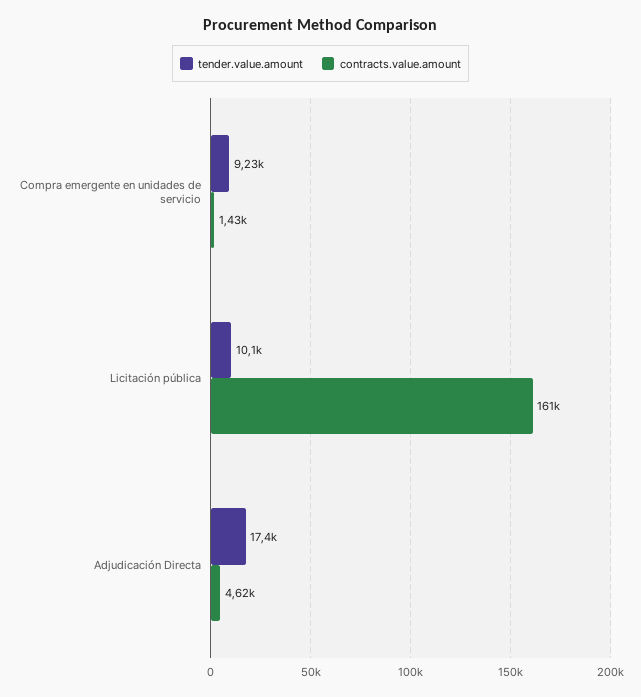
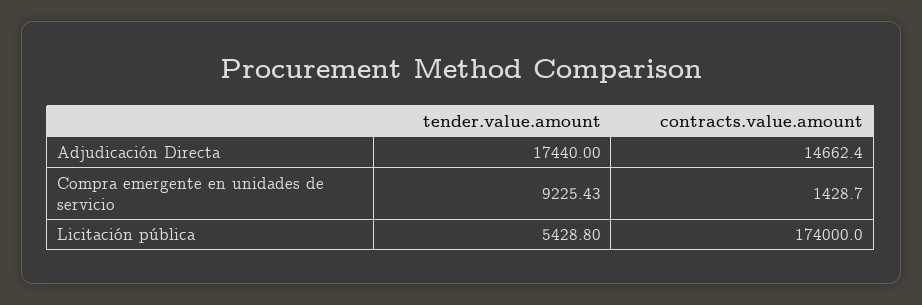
  {
    "tender.value.amount": {
      "Compra emergente en unidades de servicio": 9225.43,
-     "Licitación pública": 10100,
+     "Licitación pública": 5428.8,
      "Adjudicación Directa": 17440
    },
    "contracts.value.amount": {
      "Compra emergente en unidades de servicio": 1428.7,
-     "Licitación pública": 161000,
+     "Licitación pública": 174000,
-     "Adjudicación Directa": 4620
+     "Adjudicación Directa": 14662.4
    }
  }

